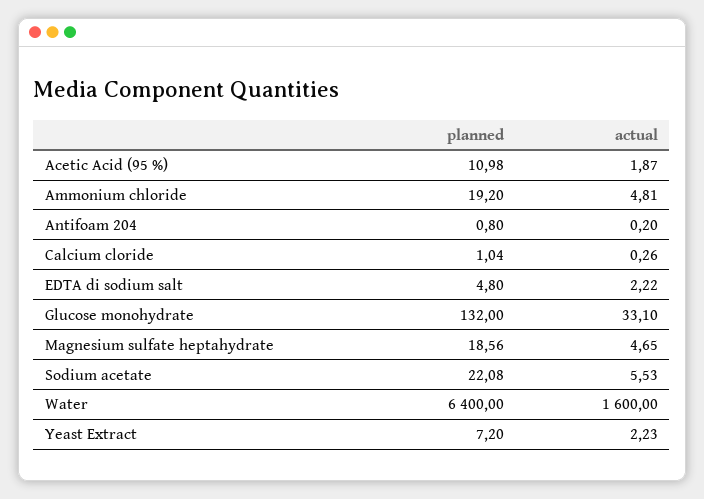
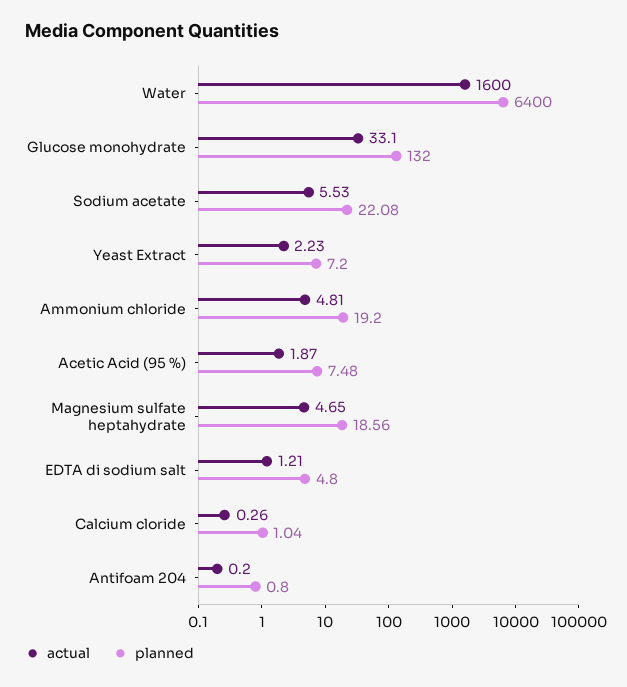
  {
    "planned": {
-     "Acetic Acid (95 %)": 10.98,
+     "Acetic Acid (95 %)": 7.48,
      "Ammonium chloride": 19.2,
      "Antifoam 204": 0.8,
      "Calcium cloride": 1.04,
      "EDTA di sodium salt": 4.8,
      "Glucose monohydrate": 132,
      "Magnesium sulfate heptahydrate": 18.56,
      "Sodium acetate": 22.08,
      "Water": 6400,
      "Yeast Extract": 7.2
    },
    "actual": {
      "Acetic Acid (95 %)": 1.87,
      "Ammonium chloride": 4.81,
      "Antifoam 204": 0.2,
      "Calcium cloride": 0.26,
-     "EDTA di sodium salt": 2.22,
+     "EDTA di sodium salt": 1.21,
      "Glucose monohydrate": 33.1,
      "Magnesium sulfate heptahydrate": 4.65,
      "Sodium acetate": 5.53,
      "Water": 1600,
      "Yeast Extract": 2.23
    }
  }

